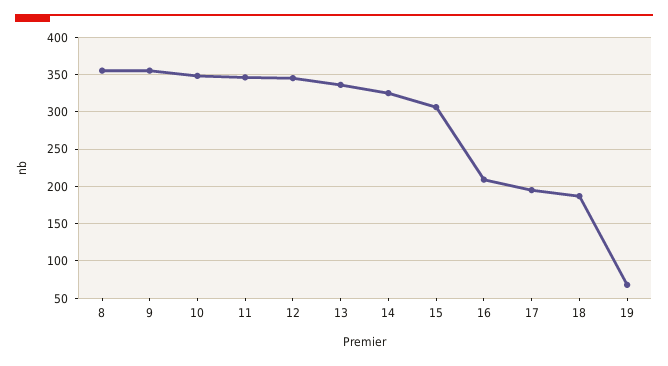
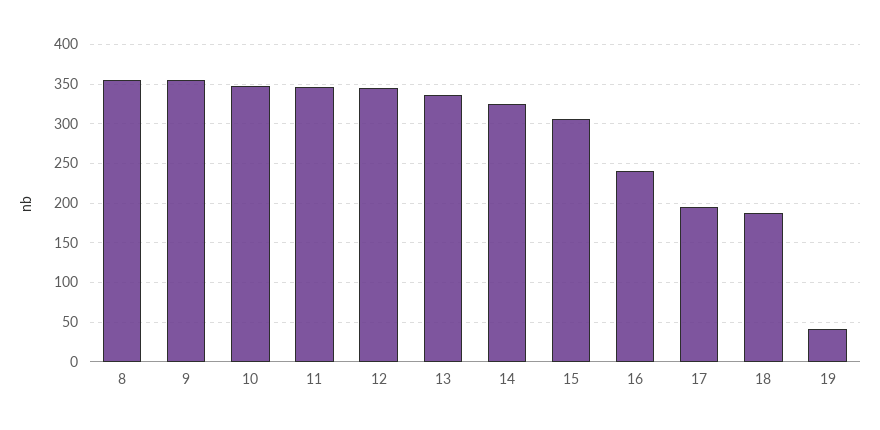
  {
    "8": 360,
    "9": 360,
    "10": 350,
    "11": 350,
    "12": 350,
    "13": 340,
    "14": 330,
    "15": 310,
-   "16": 210,
+   "16": 240,
    "17": 200,
    "18": 190,
-   "19": 70
+   "19": 40
  }

